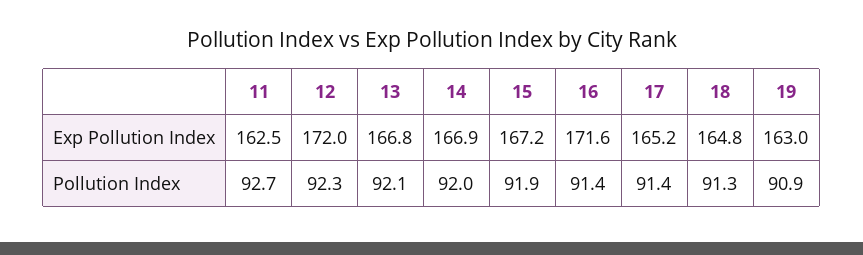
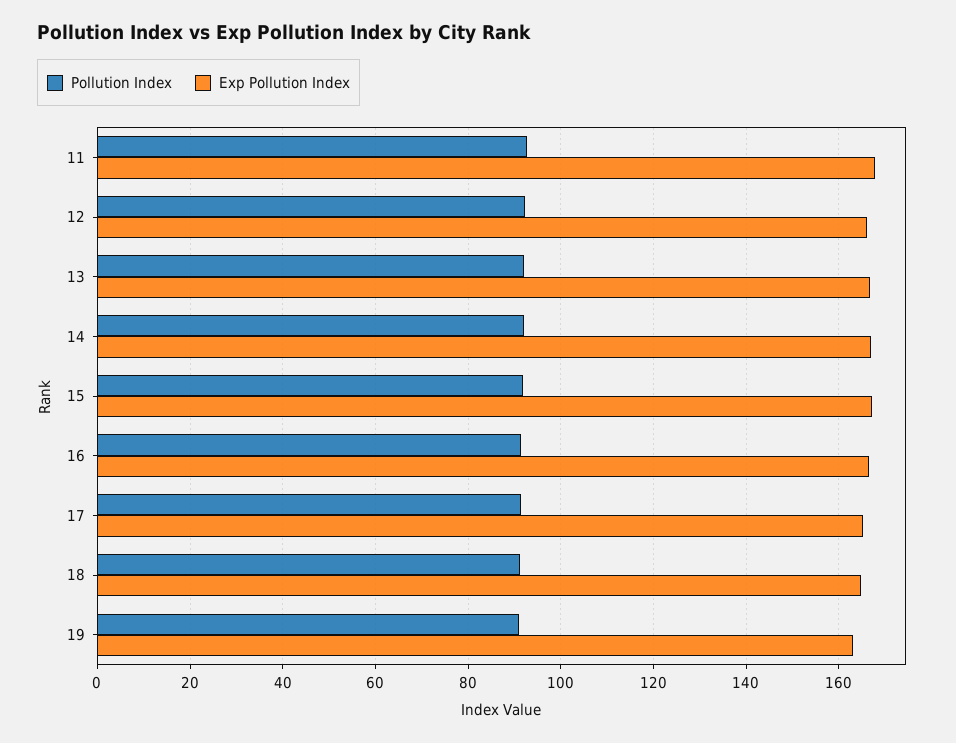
  {
    "Exp Pollution Index": {
-     "11": 162.5,
+     "11": 168,
-     "12": 172,
+     "12": 166,
      "13": 166.8,
      "14": 166.9,
      "15": 167.2,
-     "16": 171.6,
+     "16": 166,
      "17": 165.2,
      "18": 164.8,
      "19": 163
    },
    "Pollution Index": {
      "11": 92.7,
      "12": 92.3,
      "13": 92.1,
      "14": 92,
      "15": 91.9,
      "16": 91.4,
      "17": 91.4,
      "18": 91.3,
      "19": 90.9
    }
  }

